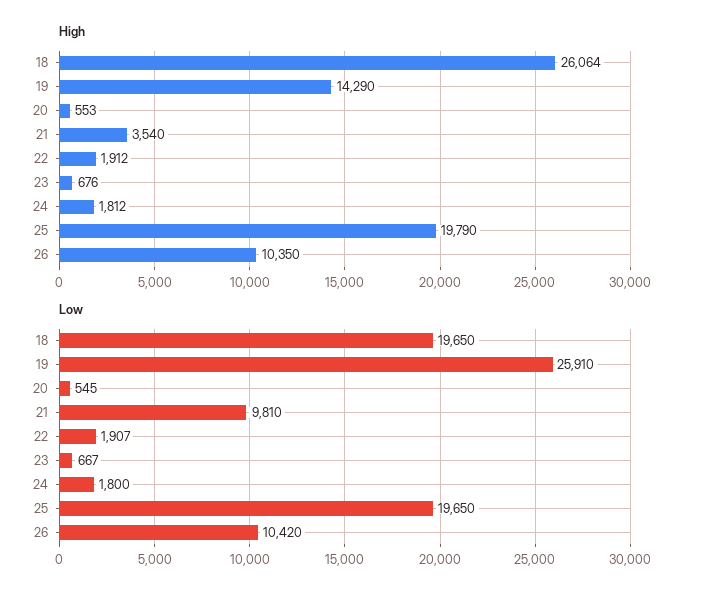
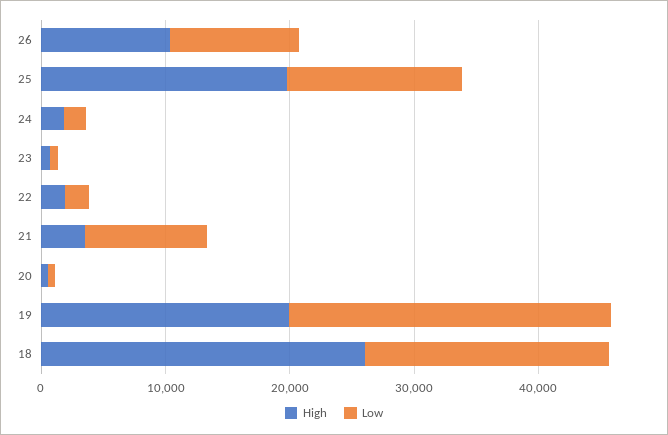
  {
    "High": {
      "18": 26064,
-     "19": 14290,
+     "19": 20000,
      "20": 553,
      "21": 3540,
      "22": 1912,
      "23": 676,
      "24": 1812,
      "25": 19790,
      "26": 10350
    },
    "Low": {
      "18": 19650,
      "19": 25910,
      "20": 545,
      "21": 9810,
      "22": 1907,
      "23": 667,
      "24": 1800,
-     "25": 19650,
+     "25": 14000,
      "26": 10420
    }
  }

